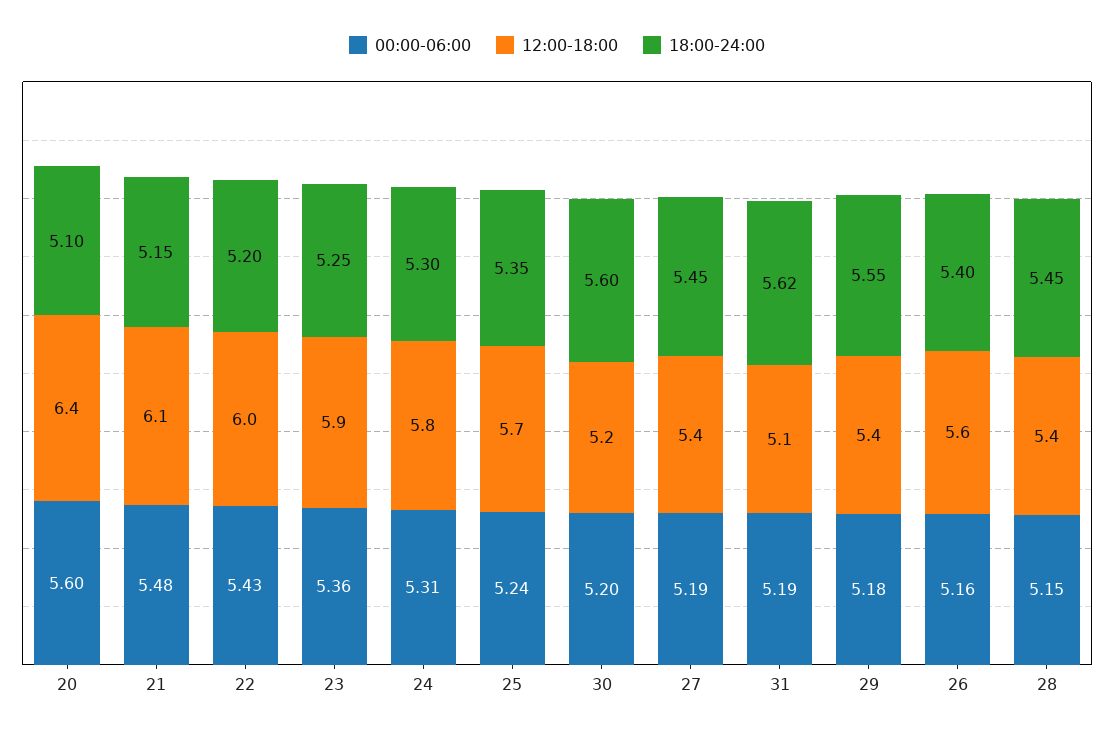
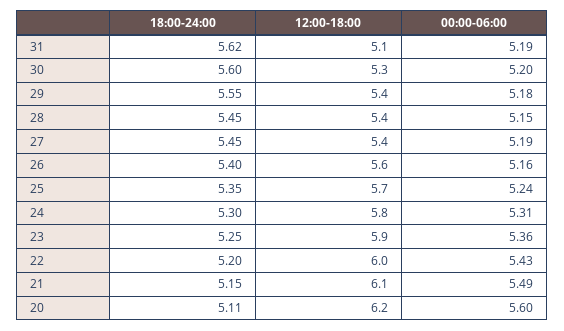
  {
    "00:00-06:00": {
      "20": 5.6,
-     "21": 5.48,
+     "21": 5.49,
      "22": 5.43,
      "23": 5.36,
      "24": 5.31,
      "25": 5.24,
      "30": 5.2,
      "27": 5.19,
      "31": 5.19,
      "29": 5.18,
      "26": 5.16,
      "28": 5.15
    },
    "12:00-18:00": {
-     "20": 6.4,
+     "20": 6.2,
      "21": 6.1,
      "22": 6,
      "23": 5.9,
      "24": 5.8,
      "25": 5.7,
-     "30": 5.2,
+     "30": 5.3,
      "27": 5.4,
      "31": 5.1,
      "29": 5.4,
      "26": 5.6,
      "28": 5.4
    },
    "18:00-24:00": {
-     "20": 5.1,
+     "20": 5.11,
      "21": 5.15,
      "22": 5.2,
      "23": 5.25,
      "24": 5.3,
      "25": 5.35,
      "30": 5.6,
      "27": 5.45,
      "31": 5.62,
      "29": 5.55,
      "26": 5.4,
      "28": 5.45
    }
  }

